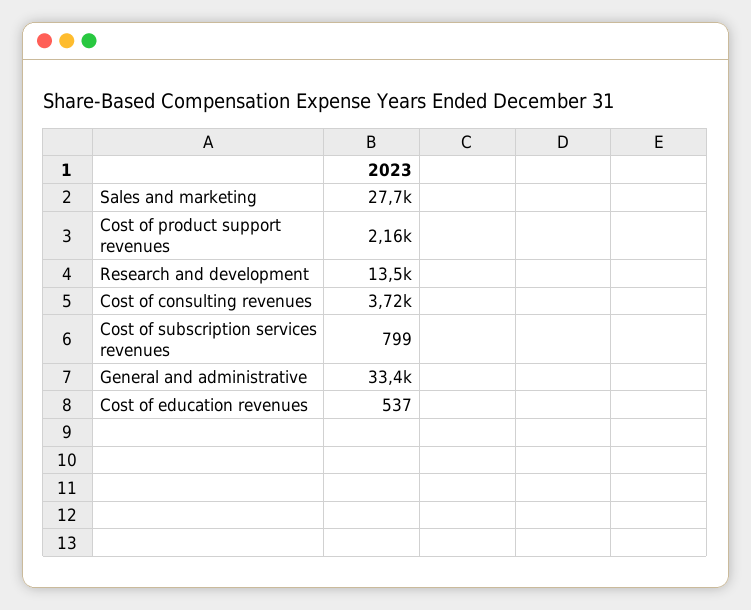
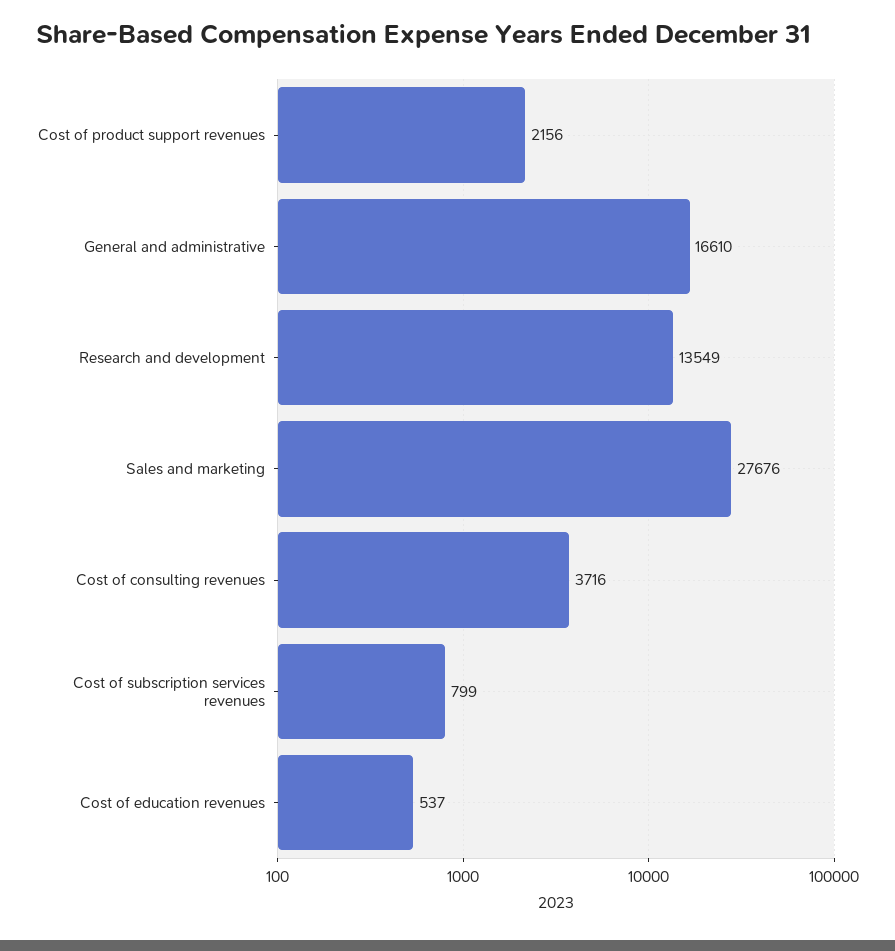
  {
    "Sales and marketing": 27676,
    "Cost of product support revenues": 2156,
    "Research and development": 13549,
    "Cost of consulting revenues": 3716,
    "Cost of subscription services revenues": 799,
-   "General and administrative": 33400,
+   "General and administrative": 16610,
    "Cost of education revenues": 537
  }

